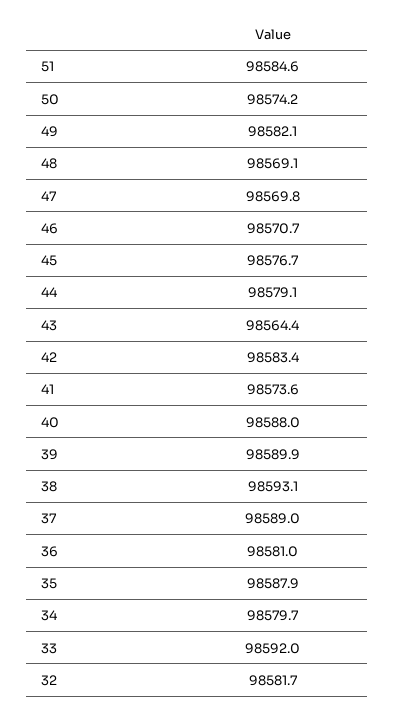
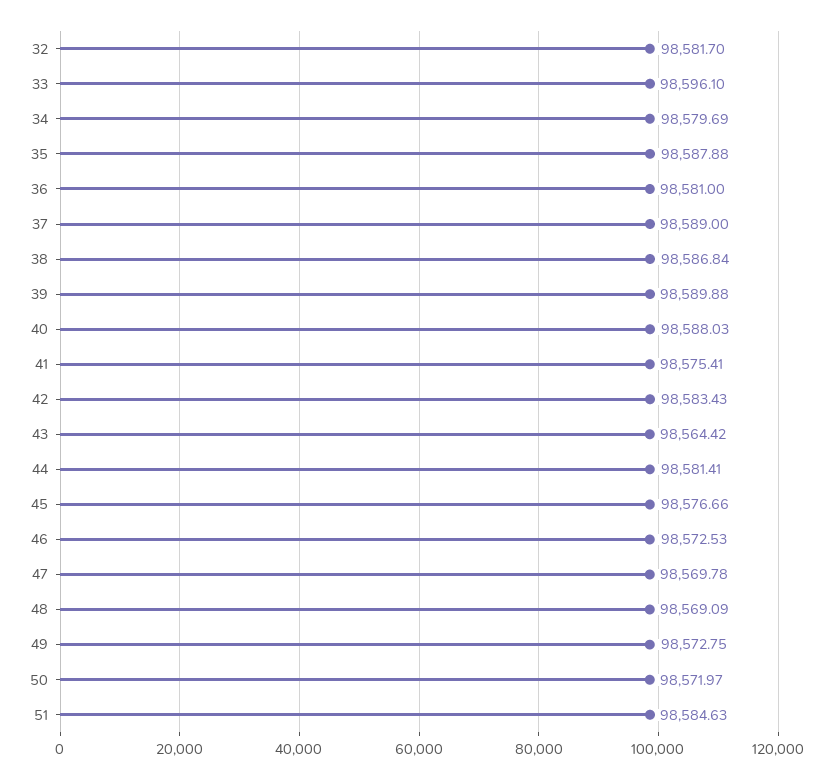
  {
    "51": 98584.63,
-   "50": 98574.2,
+   "50": 98571.97,
-   "49": 98582.1,
+   "49": 98572.75,
    "48": 98569.09,
    "47": 98569.78,
-   "46": 98570.7,
+   "46": 98572.53,
    "45": 98576.66,
-   "44": 98579.1,
+   "44": 98581.41,
    "43": 98564.42,
    "42": 98583.43,
-   "41": 98573.6,
+   "41": 98575.41,
    "40": 98588.03,
    "39": 98589.88,
-   "38": 98593.1,
+   "38": 98586.84,
    "37": 98589,
    "36": 98581,
    "35": 98587.88,
    "34": 98579.69,
-   "33": 98592,
+   "33": 98596.1,
    "32": 98581.7
  }

